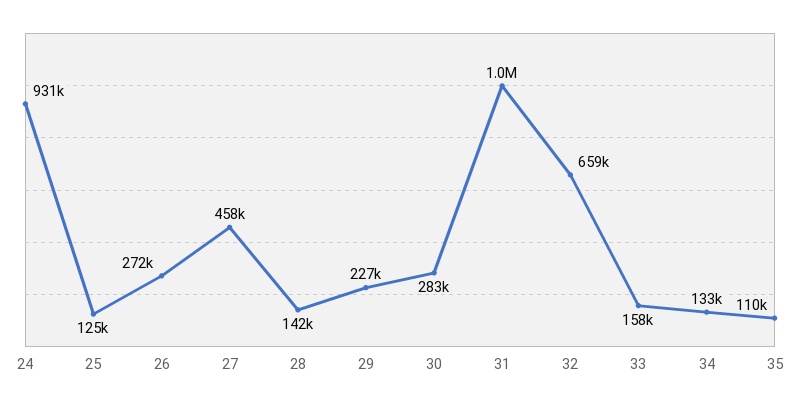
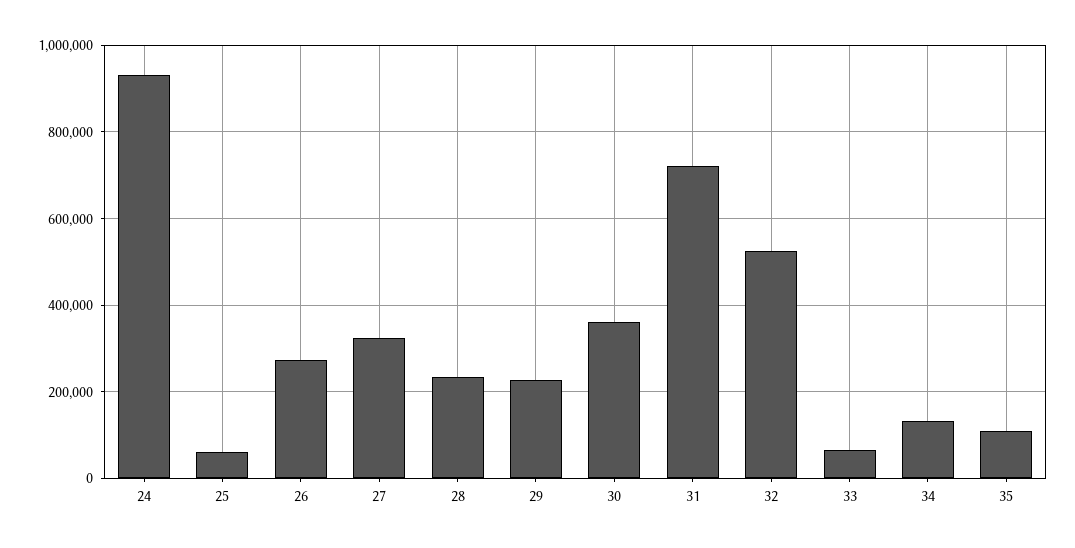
  {
    "24": 931000,
-   "25": 125000,
+   "25": 60000,
    "26": 272000,
-   "27": 458000,
+   "27": 320000,
-   "28": 142000,
+   "28": 240000,
    "29": 227000,
-   "30": 283000,
+   "30": 360000,
-   "31": 1000000,
+   "31": 720000,
-   "32": 659000,
+   "32": 520000,
-   "33": 158000,
+   "33": 60000,
    "34": 133000,
    "35": 110000
  }

